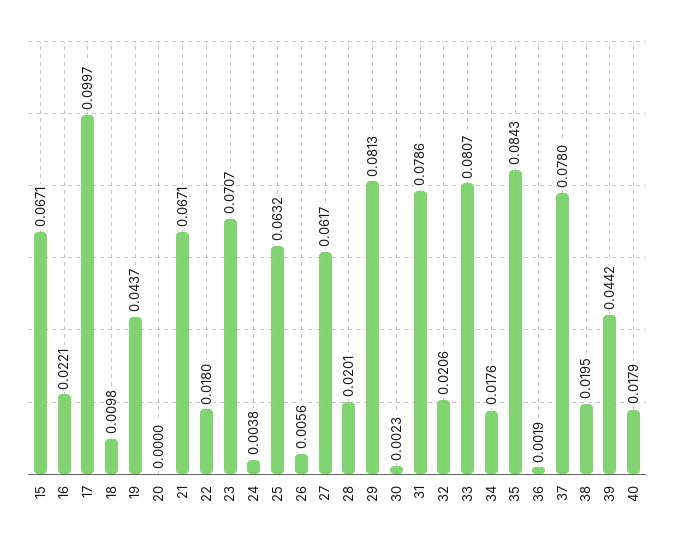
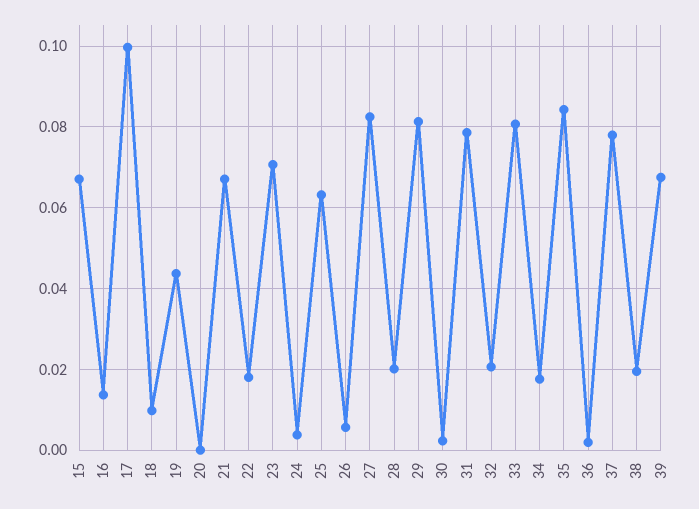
  {
    "15": 0.0671,
-   "16": 0.0221,
+   "16": 0.014,
    "17": 0.0997,
    "18": 0.0098,
    "19": 0.0437,
    "20": 0,
    "21": 0.0671,
    "22": 0.018,
    "23": 0.0707,
    "24": 0.0038,
    "25": 0.0632,
    "26": 0.0056,
-   "27": 0.0617,
+   "27": 0.082,
    "28": 0.0201,
    "29": 0.0813,
    "30": 0.0023,
    "31": 0.0786,
    "32": 0.0206,
    "33": 0.0807,
    "34": 0.0176,
    "35": 0.0843,
    "36": 0.0019,
    "37": 0.078,
    "38": 0.0195,
-   "39": 0.0442,
+   "39": 0.068
-   "40": 0.0179
  }

